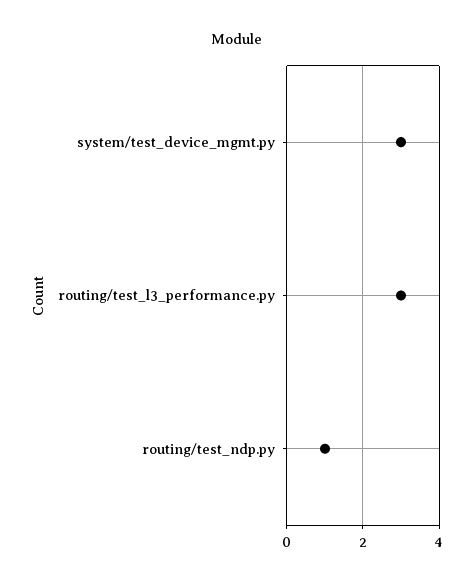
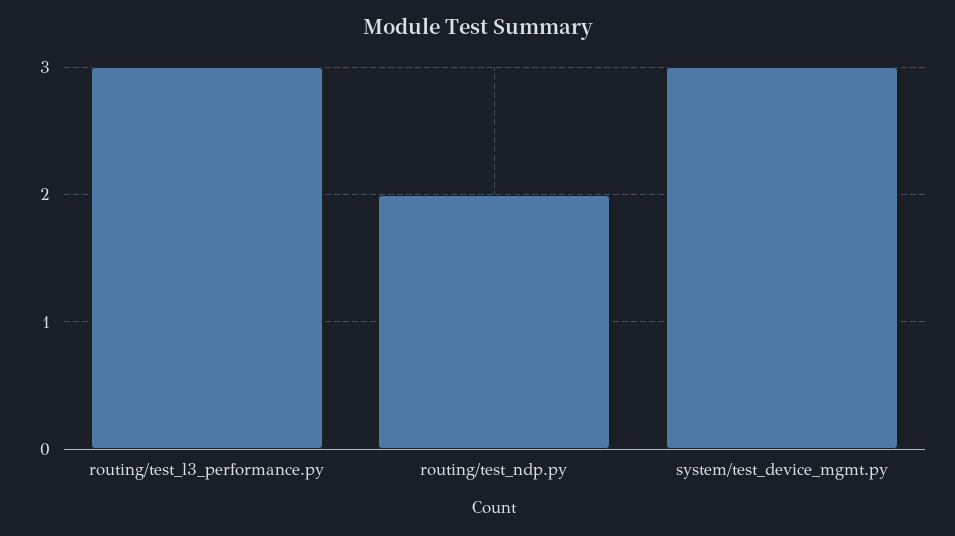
  {
    "system/test_device_mgmt.py": 3,
    "routing/test_l3_performance.py": 3,
-   "routing/test_ndp.py": 1
+   "routing/test_ndp.py": 2
  }

